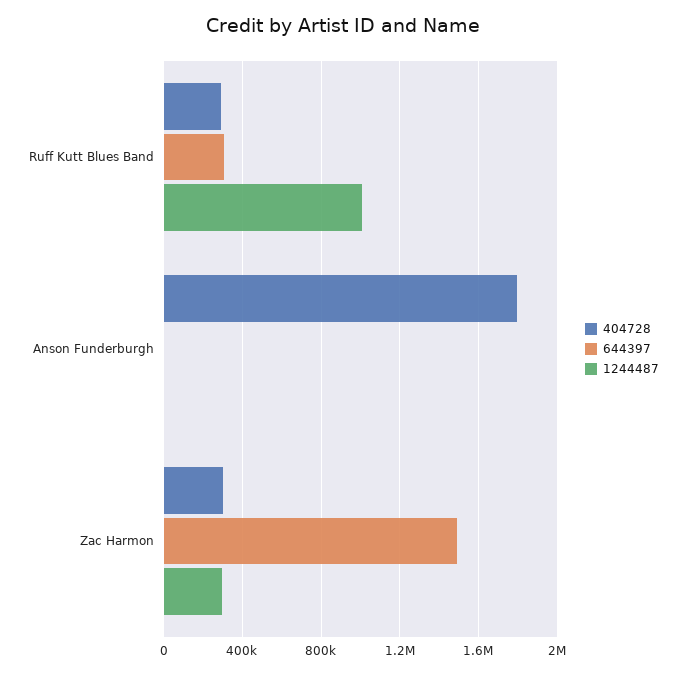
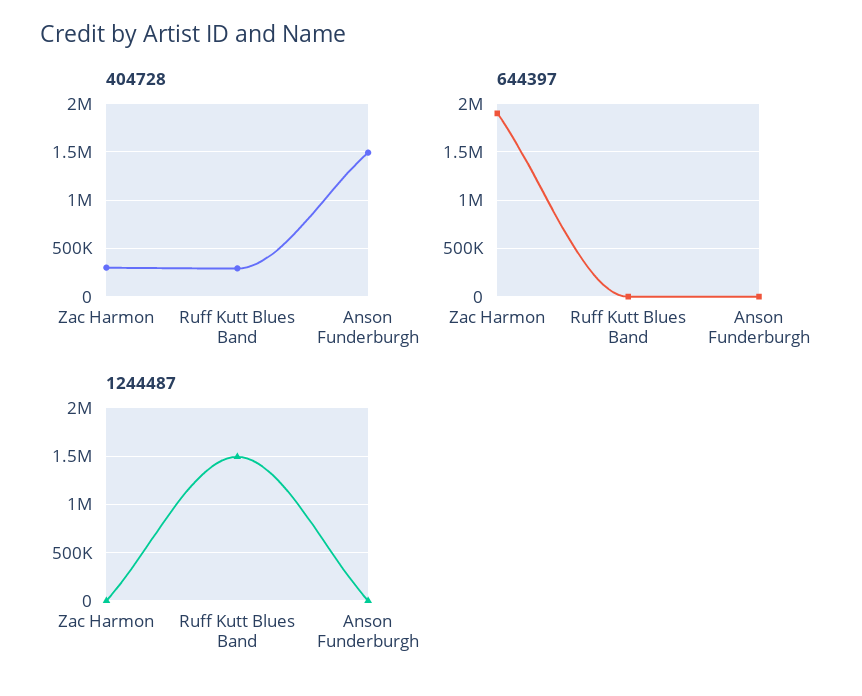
  {
    "404728": {
      "Ruff Kutt Blues Band": 300000,
-     "Anson Funderburgh": 1800000,
+     "Anson Funderburgh": 1500000,
      "Zac Harmon": 300000
    },
    "644397": {
-     "Ruff Kutt Blues Band": 300000,
+     "Ruff Kutt Blues Band": 0,
      "Anson Funderburgh": 0,
-     "Zac Harmon": 1500000
+     "Zac Harmon": 1900000
    },
    "1244487": {
-     "Ruff Kutt Blues Band": 1000000,
+     "Ruff Kutt Blues Band": 1500000,
      "Anson Funderburgh": 0,
-     "Zac Harmon": 300000
+     "Zac Harmon": 0
    }
  }

